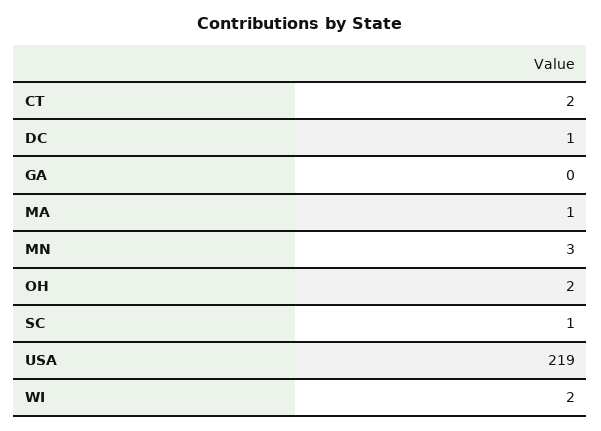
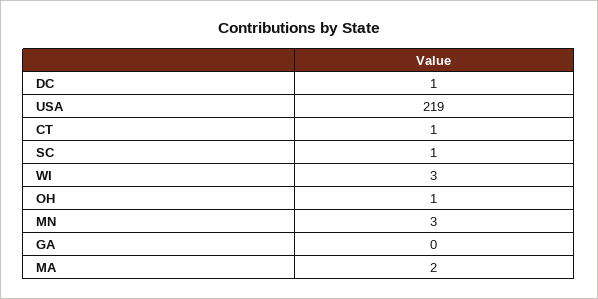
  {
-   "CT": 2,
+   "CT": 1,
    "DC": 1,
    "GA": 0,
-   "MA": 1,
+   "MA": 2,
    "MN": 3,
-   "OH": 2,
+   "OH": 1,
    "SC": 1,
    "USA": 219,
-   "WI": 2
+   "WI": 3
  }

